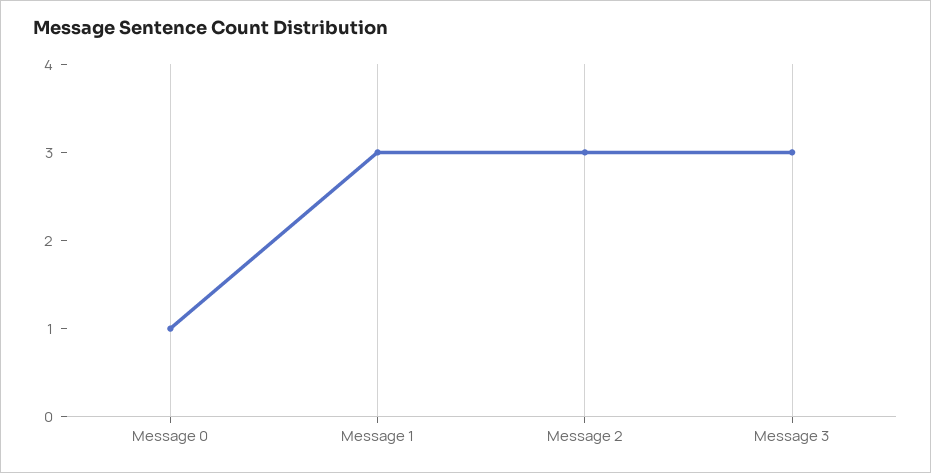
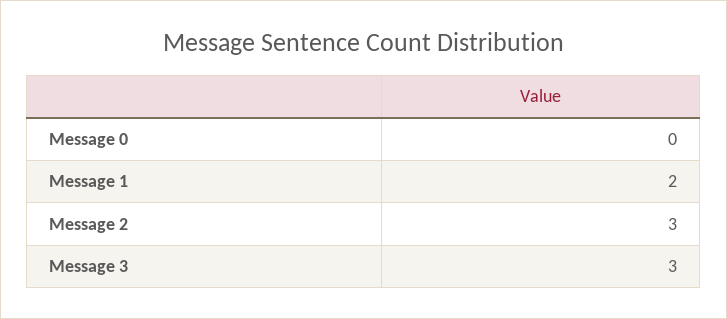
  {
-   "Message 0": 1,
+   "Message 0": 0,
-   "Message 1": 3,
+   "Message 1": 2,
    "Message 2": 3,
    "Message 3": 3
  }

